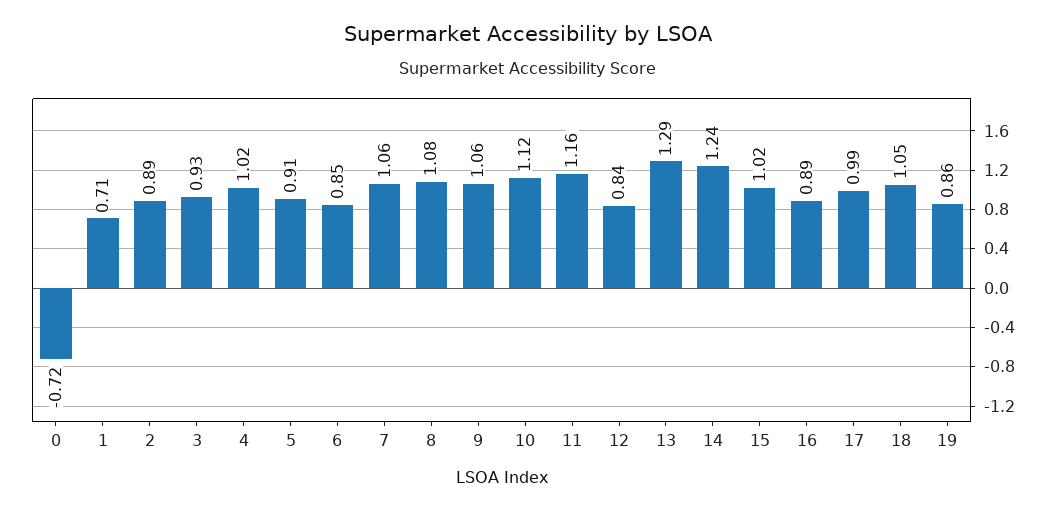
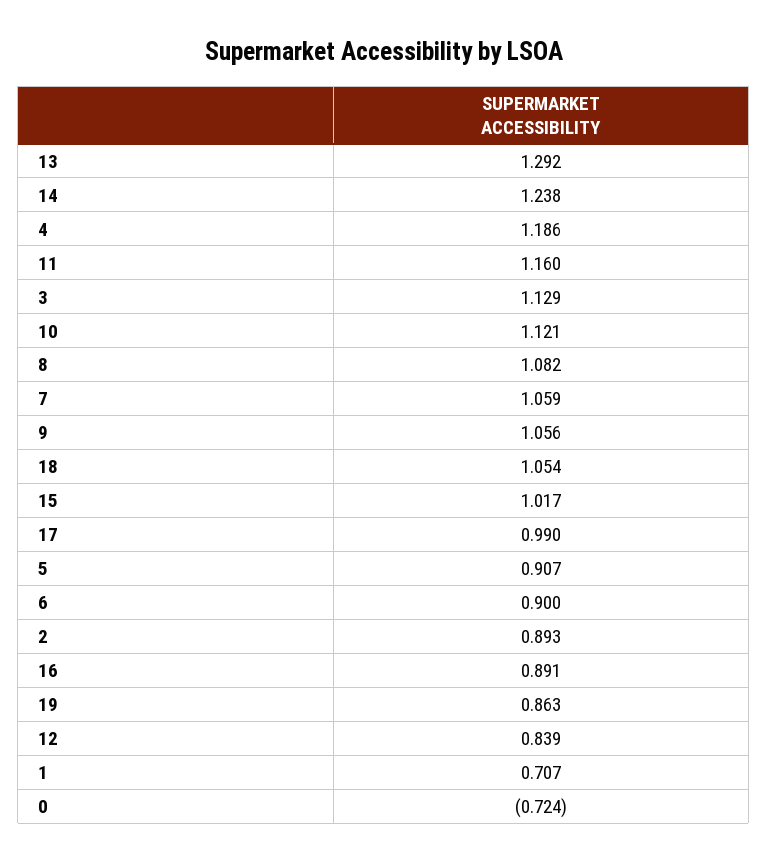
  {
    "0": -0.724,
    "1": 0.707,
    "2": 0.893,
-   "3": 0.93,
+   "3": 1.129,
-   "4": 1.02,
+   "4": 1.186,
    "5": 0.907,
-   "6": 0.85,
+   "6": 0.9,
    "7": 1.059,
    "8": 1.082,
    "9": 1.056,
    "10": 1.121,
    "11": 1.16,
    "12": 0.839,
    "13": 1.292,
    "14": 1.238,
    "15": 1.017,
    "16": 0.891,
    "17": 0.99,
    "18": 1.054,
    "19": 0.863
  }

